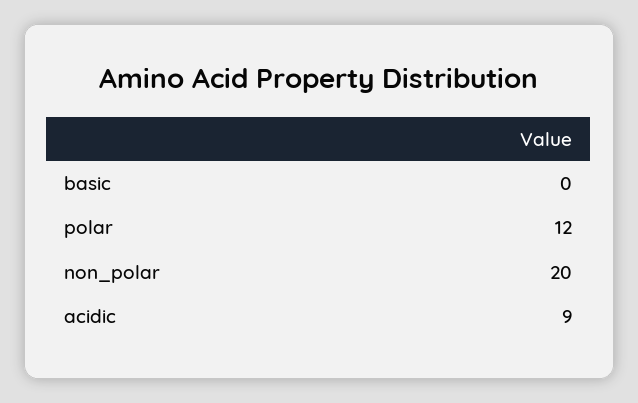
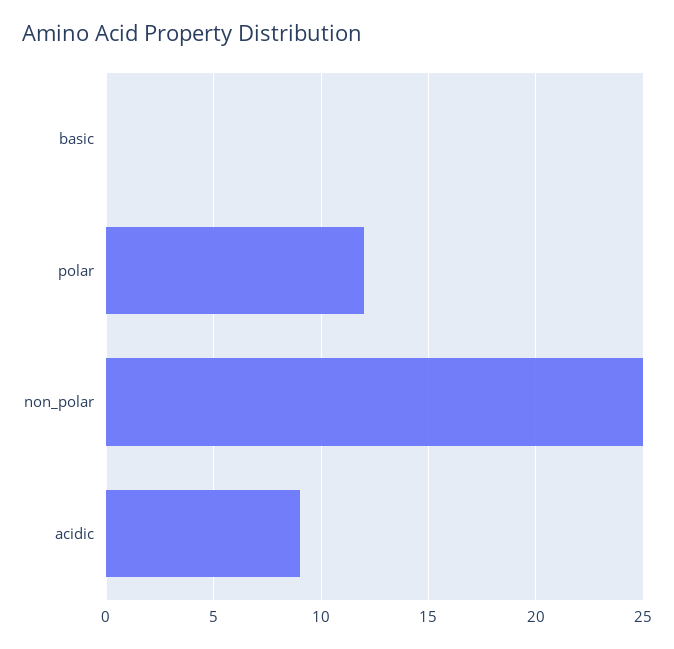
  {
    "basic": 0,
    "polar": 12,
-   "non_polar": 20,
+   "non_polar": 25,
    "acidic": 9
  }

